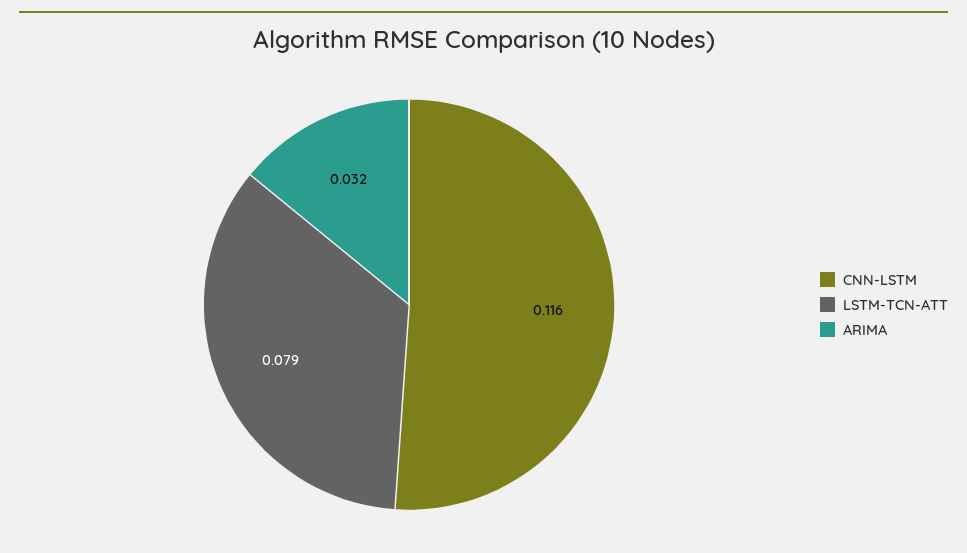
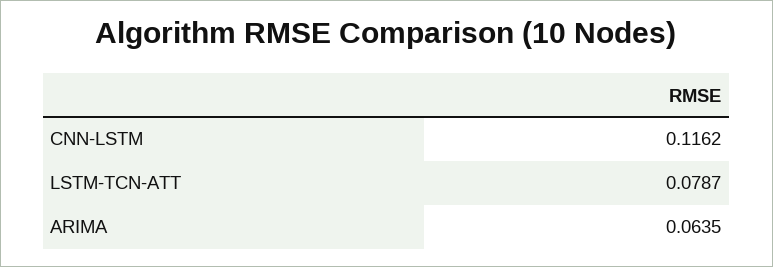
  {
    "CNN-LSTM": 0.1162,
    "LSTM-TCN-ATT": 0.0787,
-   "ARIMA": 0.032
+   "ARIMA": 0.0635
  }

